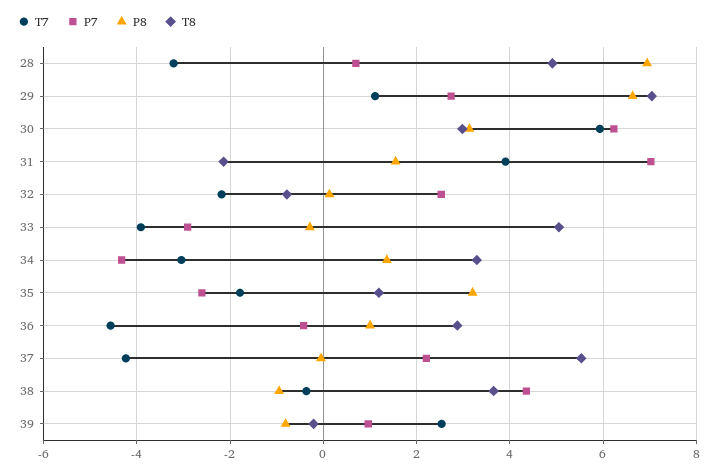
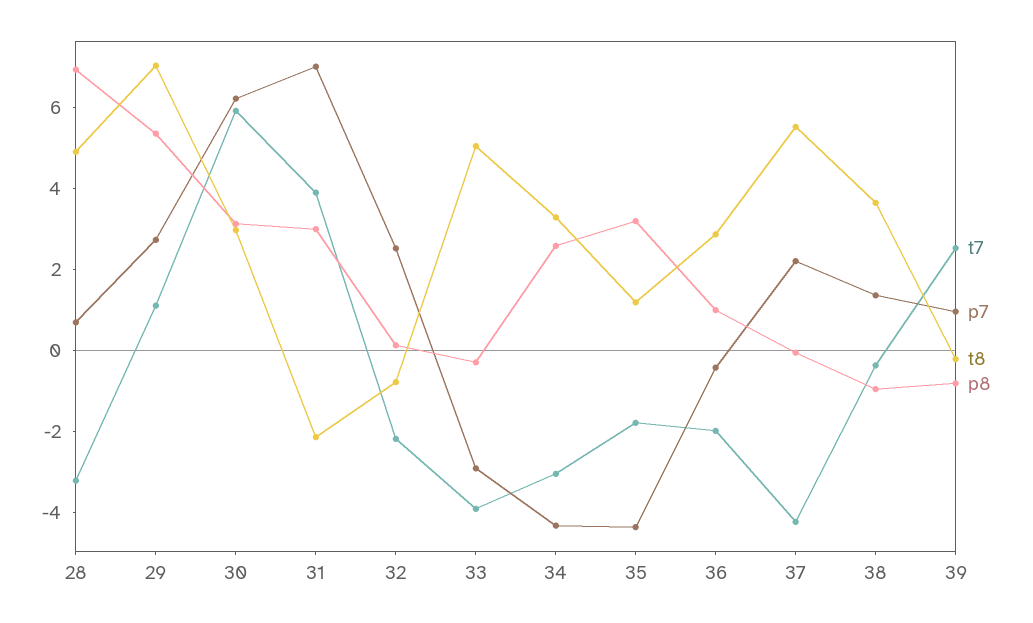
  {
    "T7": {
      "28": -3.2,
      "29": 1.2,
      "30": 6,
      "31": 4,
      "32": -2.2,
      "33": -4,
      "34": -3,
      "35": -1.8,
-     "36": -4.6,
+     "36": -2,
      "37": -4.2,
      "38": -0.4,
      "39": 2.6
    },
    "P7": {
      "28": 0.6,
      "29": 2.8,
      "30": 6.2,
      "31": 7,
      "32": 2.6,
      "33": -3,
      "34": -4.4,
-     "35": -2.6,
+     "35": -4.5,
      "36": -0.4,
      "37": 2.2,
-     "38": 4.4,
+     "38": 1.5,
      "39": 1
    },
    "P8": {
      "28": 7,
-     "29": 6.6,
+     "29": 5.5,
      "30": 3.2,
-     "31": 1.6,
+     "31": 3,
      "32": 0.2,
      "33": -0.2,
-     "34": 1.4,
+     "34": 2.5,
      "35": 3.2,
      "36": 1,
      "37": 0,
      "38": -1,
      "39": -0.8
    },
    "T8": {
      "28": 5,
      "29": 7,
      "30": 3,
      "31": -2.2,
      "32": -0.8,
      "33": 5,
      "34": 3.2,
      "35": 1.2,
      "36": 2.8,
      "37": 5.6,
      "38": 3.6,
      "39": -0.2
    }
  }

